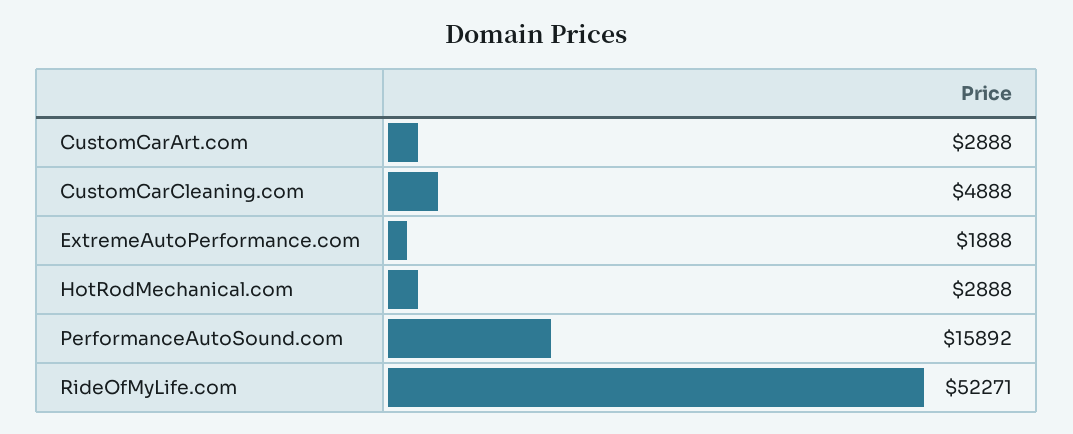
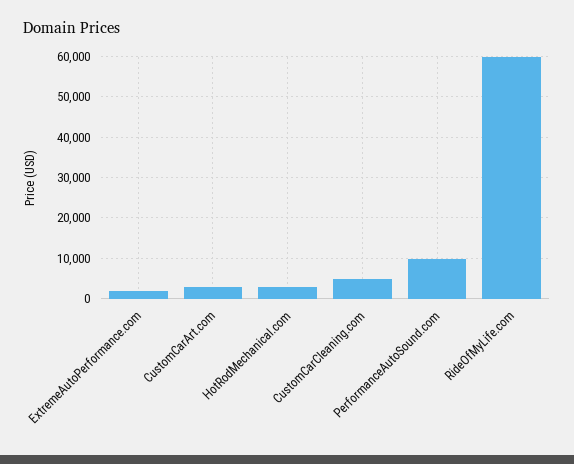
  {
    "CustomCarArt.com": 2888,
    "CustomCarCleaning.com": 4888,
    "ExtremeAutoPerformance.com": 1888,
    "HotRodMechanical.com": 2888,
-   "PerformanceAutoSound.com": 15892,
+   "PerformanceAutoSound.com": 10000,
-   "RideOfMyLife.com": 52271
+   "RideOfMyLife.com": 60000
  }

